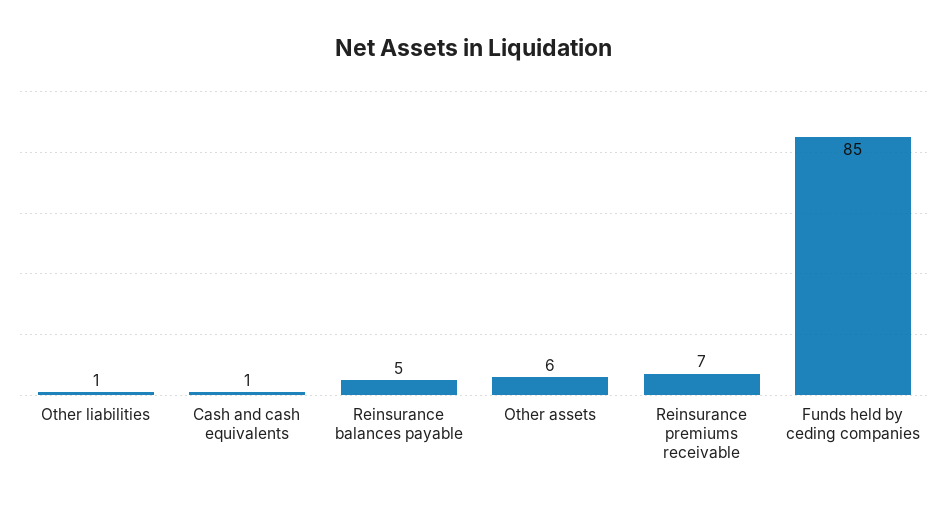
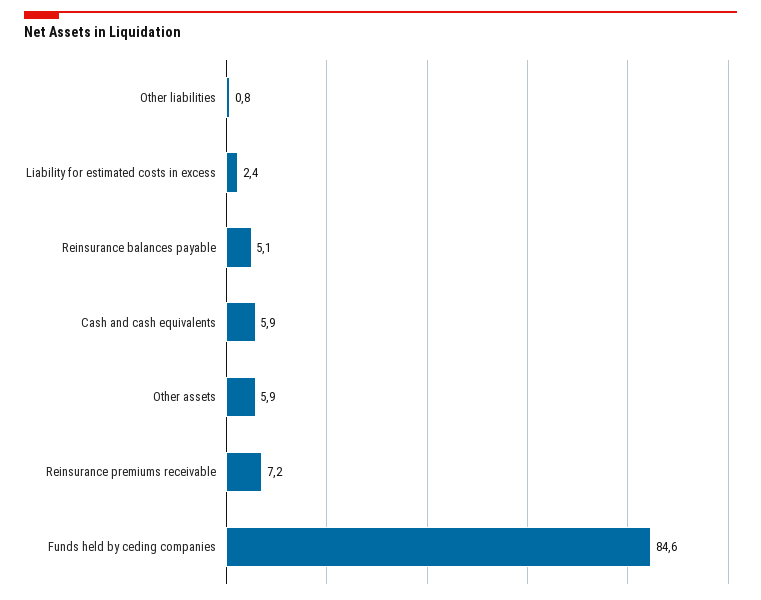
  {
    "Other liabilities": 0.8,
-   "Cash and cash equivalents": 1,
+   "Cash and cash equivalents": 5.9,
    "Reinsurance balances payable": 5.1,
    "Other assets": 5.9,
    "Reinsurance premiums receivable": 7.2,
-   "Funds held by ceding companies": 84.6
+   "Funds held by ceding companies": 84.6,
+   "Liability for estimated costs in excess": 2.4
  }

